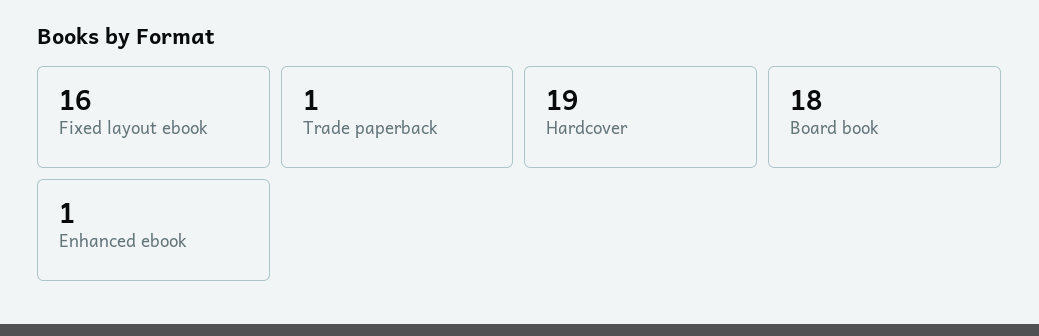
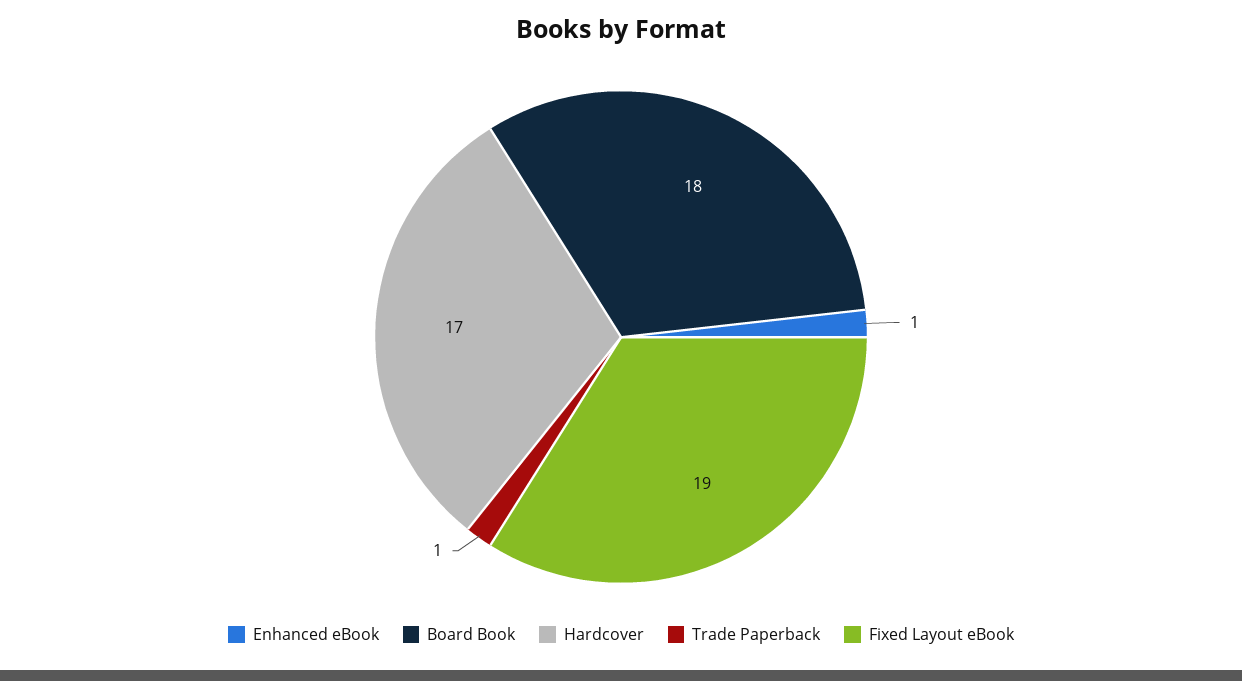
  {
-   "Fixed layout ebook": 16,
+   "Fixed layout ebook": 19,
    "Trade paperback": 1,
-   "Hardcover": 19,
+   "Hardcover": 17,
    "Board book": 18,
    "Enhanced ebook": 1
  }

